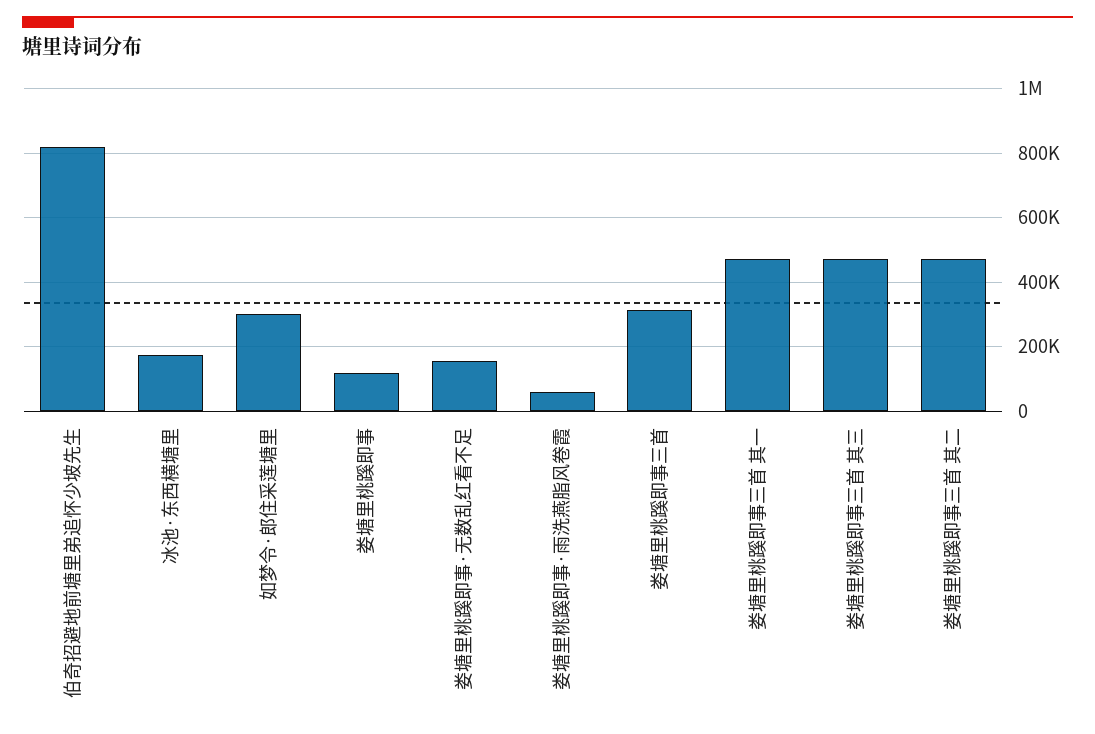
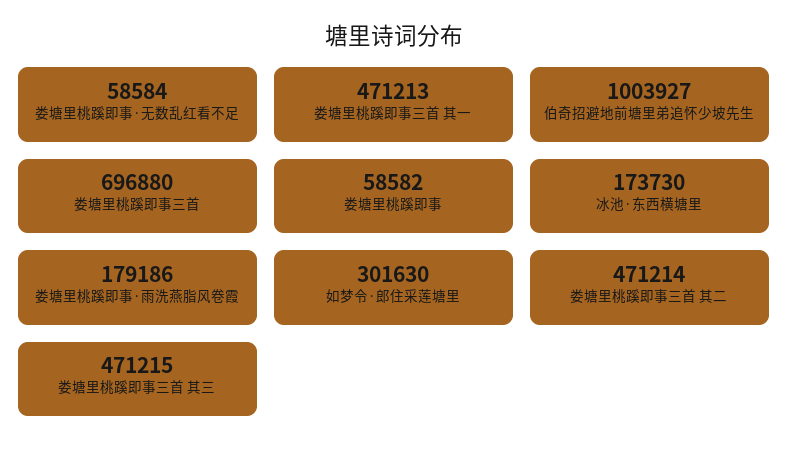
  {
-   "伯奇招避地前塘里弟追怀少坡先生": 820000,
+   "伯奇招避地前塘里弟追怀少坡先生": 1003927,
    "冰池·东西横塘里": 173730,
    "如梦令·郎住采莲塘里": 301630,
-   "娄塘里桃蹊即事": 120000,
+   "娄塘里桃蹊即事": 58582,
-   "娄塘里桃蹊即事·无数乱红看不足": 160000,
+   "娄塘里桃蹊即事·无数乱红看不足": 58584,
-   "娄塘里桃蹊即事·雨洗燕脂风卷霞": 60000,
+   "娄塘里桃蹊即事·雨洗燕脂风卷霞": 179186,
-   "娄塘里桃蹊即事三首": 320000,
+   "娄塘里桃蹊即事三首": 696880,
    "娄塘里桃蹊即事三首 其一": 471213,
    "娄塘里桃蹊即事三首 其三": 471215,
    "娄塘里桃蹊即事三首 其二": 471214
  }

